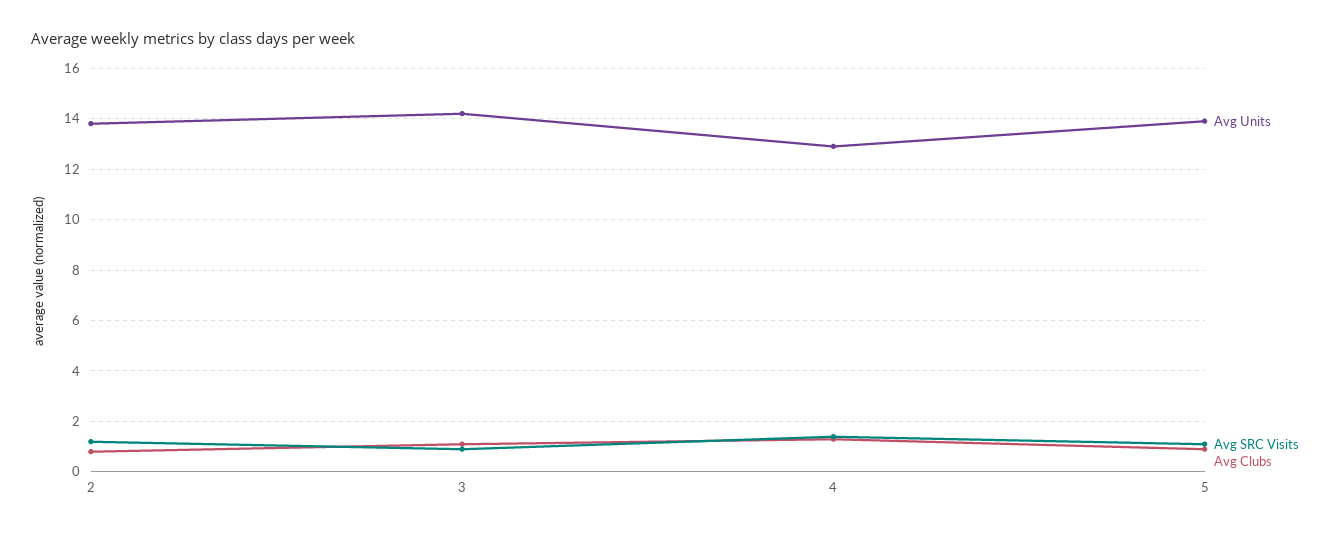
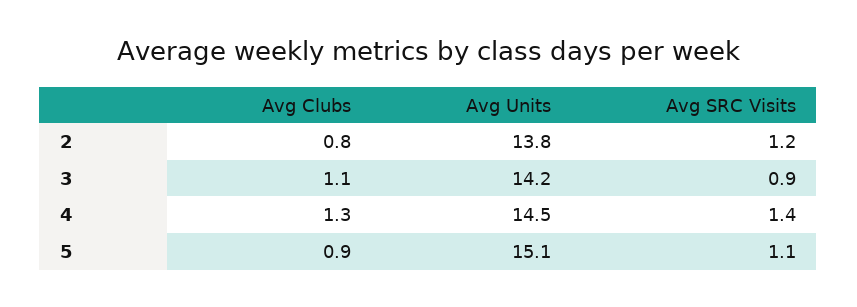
  {
    "Avg Units": {
      "2": 13.8,
      "3": 14.2,
-     "4": 13,
+     "4": 14.5,
-     "5": 14
+     "5": 15.1
    },
    "Avg SRC Visits": {
      "2": 1.2,
      "3": 0.9,
      "4": 1.4,
      "5": 1.1
    },
    "Avg Clubs": {
      "2": 0.8,
      "3": 1.1,
      "4": 1.3,
      "5": 0.9
    }
  }

